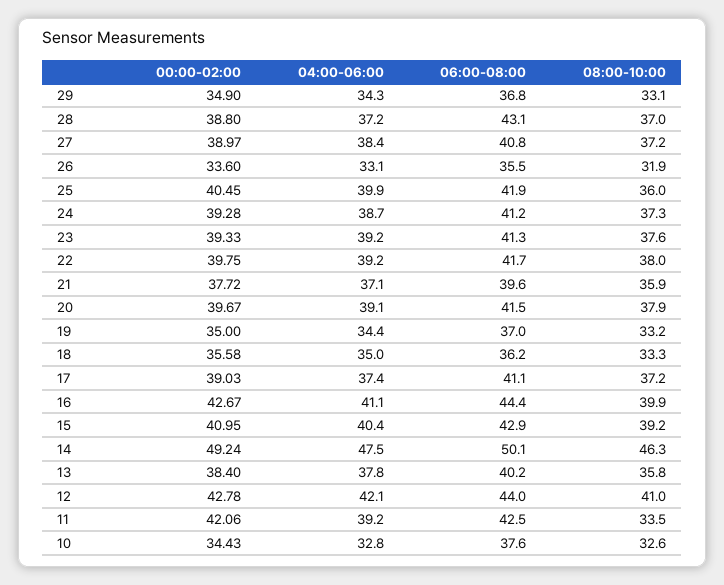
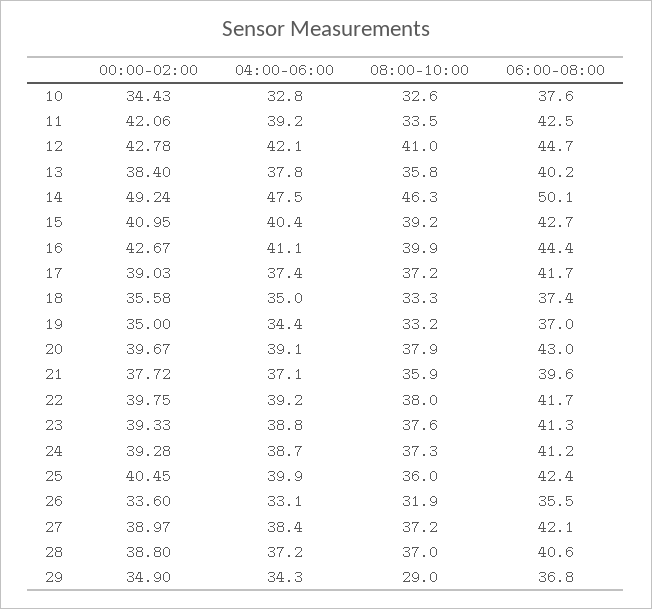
  {
    "00:00-02:00": {
      "29": 34.9,
      "28": 38.8,
      "27": 38.97,
      "26": 33.6,
      "25": 40.45,
      "24": 39.28,
      "23": 39.33,
      "22": 39.75,
      "21": 37.72,
      "20": 39.67,
      "19": 35,
      "18": 35.58,
      "17": 39.03,
      "16": 42.67,
      "15": 40.95,
      "14": 49.24,
      "13": 38.4,
      "12": 42.78,
      "11": 42.06,
      "10": 34.43
    },
    "04:00-06:00": {
      "29": 34.3,
      "28": 37.2,
      "27": 38.4,
      "26": 33.1,
      "25": 39.9,
      "24": 38.7,
-     "23": 39.2,
+     "23": 38.8,
      "22": 39.2,
      "21": 37.1,
      "20": 39.1,
      "19": 34.4,
      "18": 35,
      "17": 37.4,
      "16": 41.1,
      "15": 40.4,
      "14": 47.5,
      "13": 37.8,
      "12": 42.1,
      "11": 39.2,
      "10": 32.8
    },
    "06:00-08:00": {
      "29": 36.8,
-     "28": 43.1,
+     "28": 40.6,
-     "27": 40.8,
+     "27": 42.1,
      "26": 35.5,
-     "25": 41.9,
+     "25": 42.4,
      "24": 41.2,
      "23": 41.3,
      "22": 41.7,
      "21": 39.6,
-     "20": 41.5,
+     "20": 43,
      "19": 37,
-     "18": 36.2,
+     "18": 37.4,
-     "17": 41.1,
+     "17": 41.7,
      "16": 44.4,
-     "15": 42.9,
+     "15": 42.7,
      "14": 50.1,
      "13": 40.2,
-     "12": 44,
+     "12": 44.7,
      "11": 42.5,
      "10": 37.6
    },
    "08:00-10:00": {
-     "29": 33.1,
+     "29": 29,
      "28": 37,
      "27": 37.2,
      "26": 31.9,
      "25": 36,
      "24": 37.3,
      "23": 37.6,
      "22": 38,
      "21": 35.9,
      "20": 37.9,
      "19": 33.2,
      "18": 33.3,
      "17": 37.2,
      "16": 39.9,
      "15": 39.2,
      "14": 46.3,
      "13": 35.8,
      "12": 41,
      "11": 33.5,
      "10": 32.6
    }
  }

